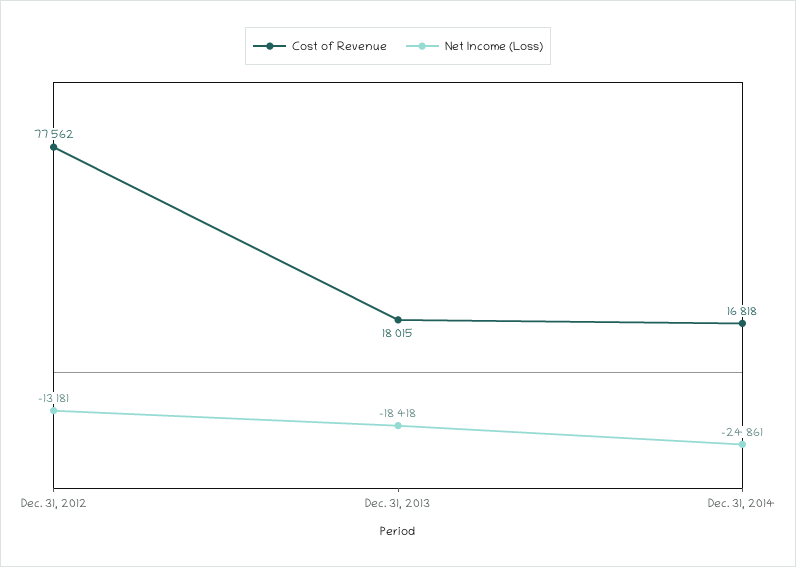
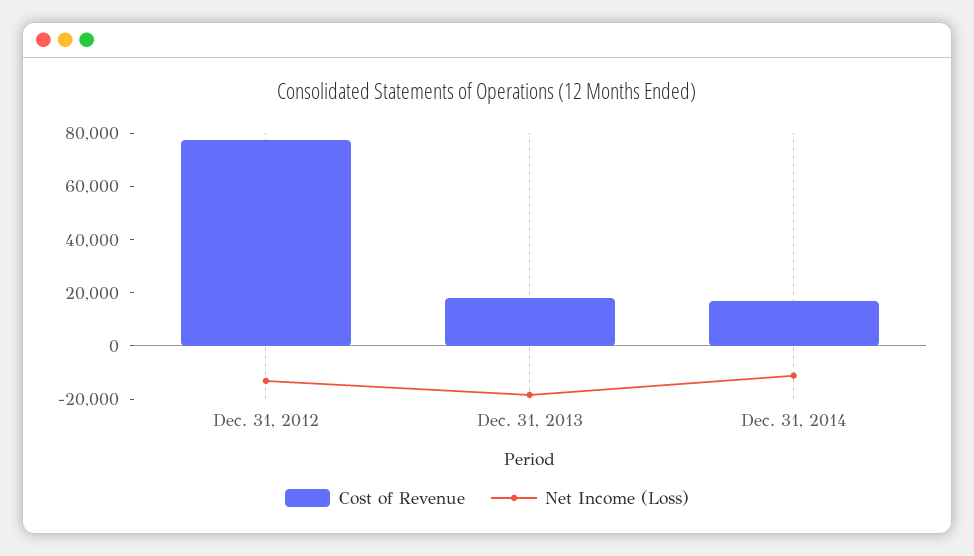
  {
    "Cost of Revenue": {
      "Dec. 31, 2012": 77562,
      "Dec. 31, 2013": 18015,
      "Dec. 31, 2014": 16818
    },
    "Net Income (Loss)": {
      "Dec. 31, 2012": -13181,
      "Dec. 31, 2013": -18418,
-     "Dec. 31, 2014": -24861
+     "Dec. 31, 2014": -10000
    }
  }

